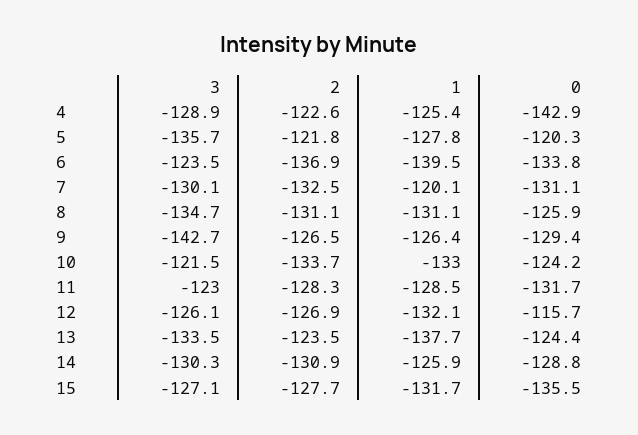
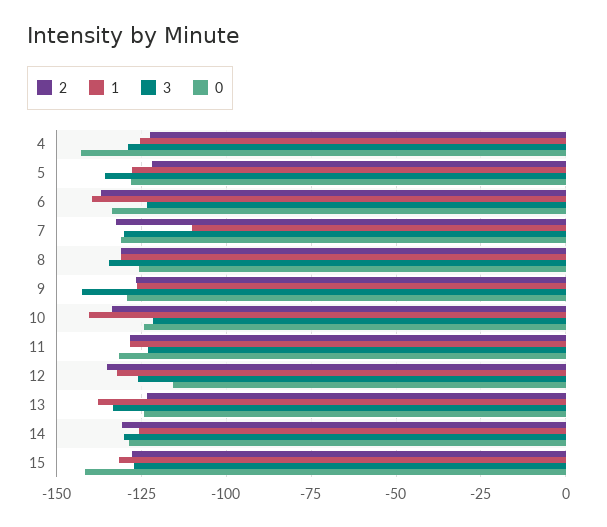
  {
    "3": {
      "4": -128.9,
      "5": -135.7,
      "6": -123.5,
      "7": -130.1,
      "8": -134.7,
      "9": -142.7,
      "10": -121.5,
      "11": -123,
      "12": -126.1,
      "13": -133.5,
      "14": -130.3,
      "15": -127.1
    },
    "2": {
      "4": -122.6,
      "5": -121.8,
      "6": -136.9,
      "7": -132.5,
      "8": -131.1,
      "9": -126.5,
      "10": -133.7,
      "11": -128.3,
-     "12": -126.9,
+     "12": -135,
      "13": -123.5,
      "14": -130.9,
      "15": -127.7
    },
    "1": {
      "4": -125.4,
      "5": -127.8,
      "6": -139.5,
-     "7": -120.1,
+     "7": -110,
      "8": -131.1,
      "9": -126.4,
-     "10": -133,
+     "10": -140,
      "11": -128.5,
      "12": -132.1,
      "13": -137.7,
      "14": -125.9,
      "15": -131.7
    },
    "0": {
      "4": -142.9,
-     "5": -120.3,
+     "5": -127.5,
      "6": -133.8,
      "7": -131.1,
      "8": -125.9,
      "9": -129.4,
      "10": -124.2,
      "11": -131.7,
      "12": -115.7,
      "13": -124.4,
      "14": -128.8,
-     "15": -135.5
+     "15": -142.5
    }
  }

